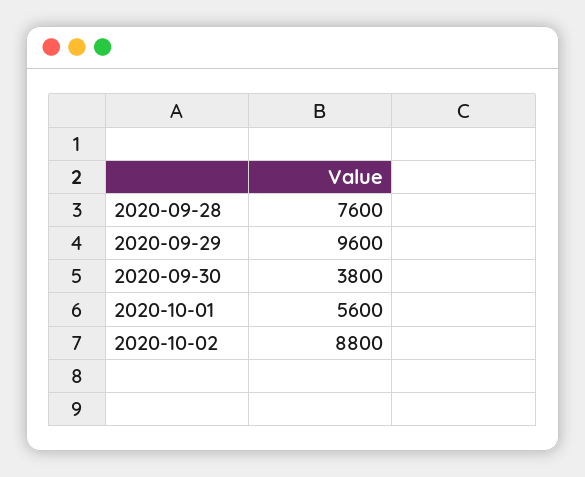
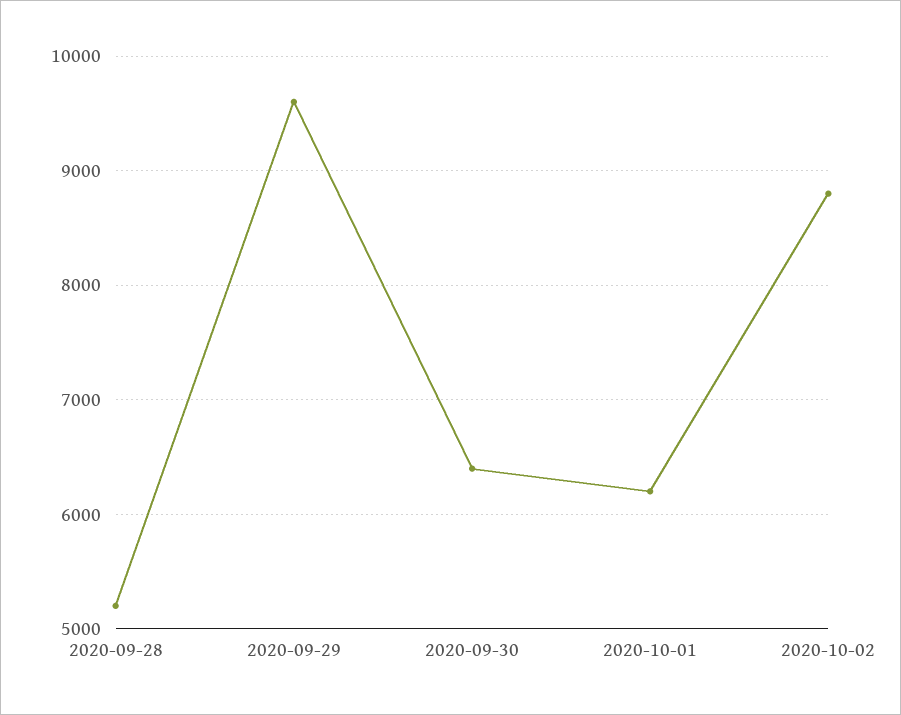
  {
-   "2020-09-28": 7600,
+   "2020-09-28": 5200,
    "2020-09-29": 9600,
-   "2020-09-30": 3800,
+   "2020-09-30": 6400,
-   "2020-10-01": 5600,
+   "2020-10-01": 6200,
    "2020-10-02": 8800
  }

